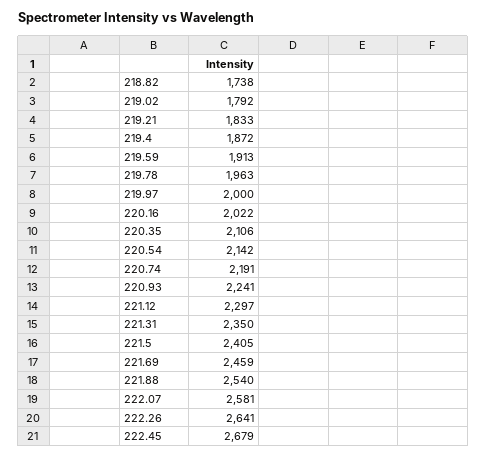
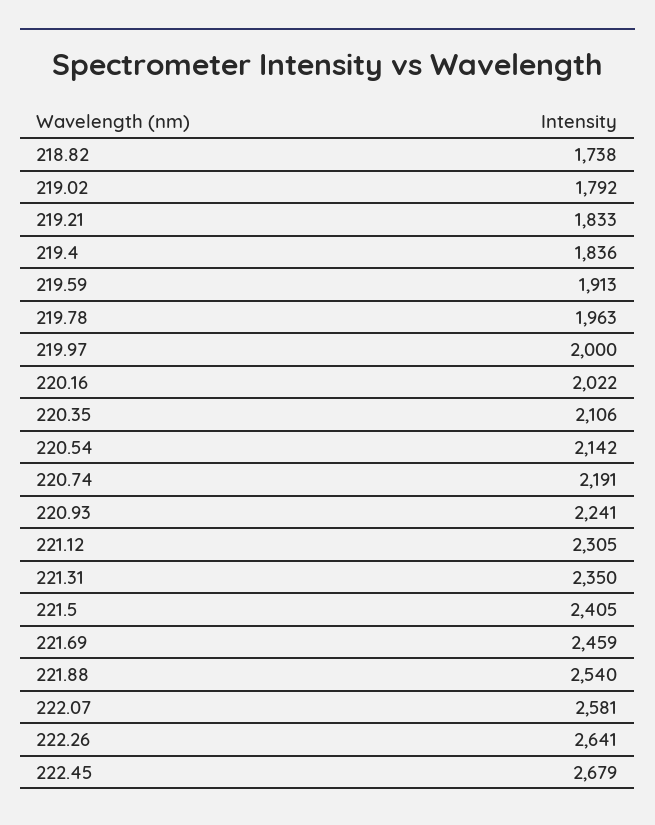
  {
    "218.82": 1738,
    "219.02": 1792,
    "219.21": 1833,
-   "219.4": 1872,
+   "219.4": 1836,
    "219.59": 1913,
    "219.78": 1963,
    "219.97": 2000,
    "220.16": 2022,
    "220.35": 2106,
    "220.54": 2142,
    "220.74": 2191,
    "220.93": 2241,
-   "221.12": 2297,
+   "221.12": 2305,
    "221.31": 2350,
    "221.5": 2405,
    "221.69": 2459,
    "221.88": 2540,
    "222.07": 2581,
    "222.26": 2641,
    "222.45": 2679
  }

